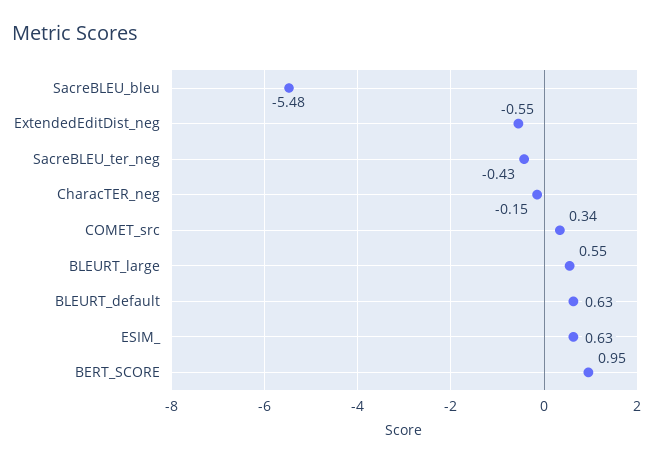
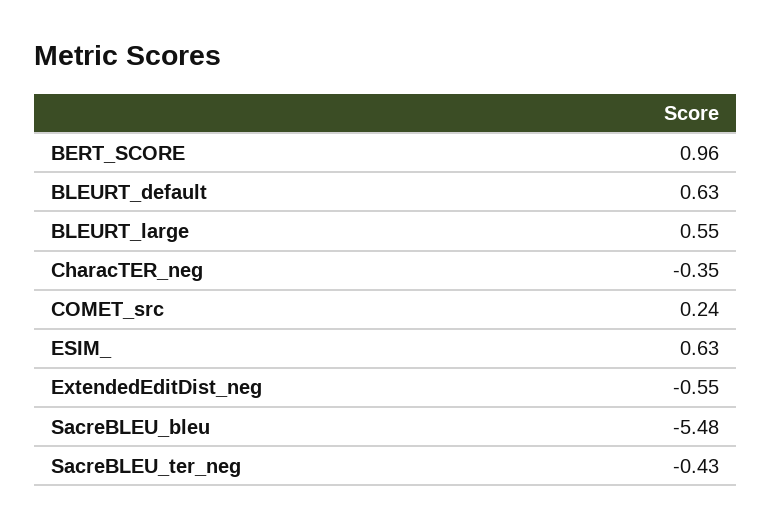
  {
    "SacreBLEU_bleu": -5.48,
    "ExtendedEditDist_neg": -0.55,
    "SacreBLEU_ter_neg": -0.43,
-   "CharacTER_neg": -0.15,
+   "CharacTER_neg": -0.35,
-   "COMET_src": 0.34,
+   "COMET_src": 0.24,
    "BLEURT_large": 0.55,
    "BLEURT_default": 0.63,
    "ESIM_": 0.63,
-   "BERT_SCORE": 0.95
+   "BERT_SCORE": 0.96
  }

